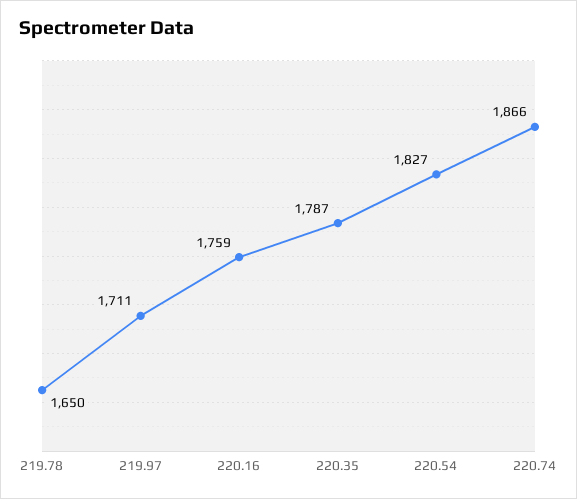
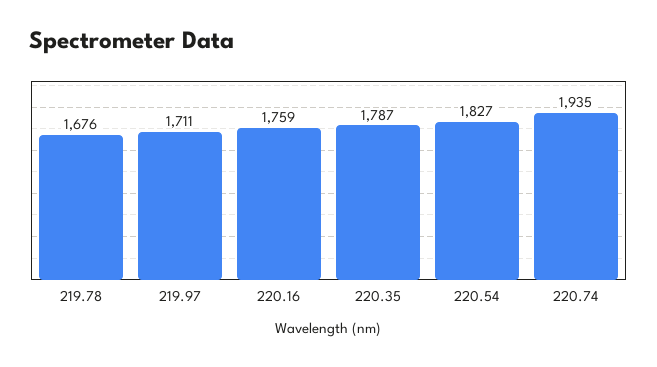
  {
-   "219.78": 1650,
+   "219.78": 1676,
    "219.97": 1711,
    "220.16": 1759,
    "220.35": 1787,
    "220.54": 1827,
-   "220.74": 1866
+   "220.74": 1935
  }

